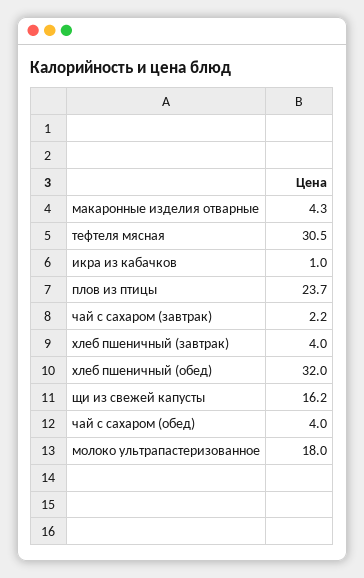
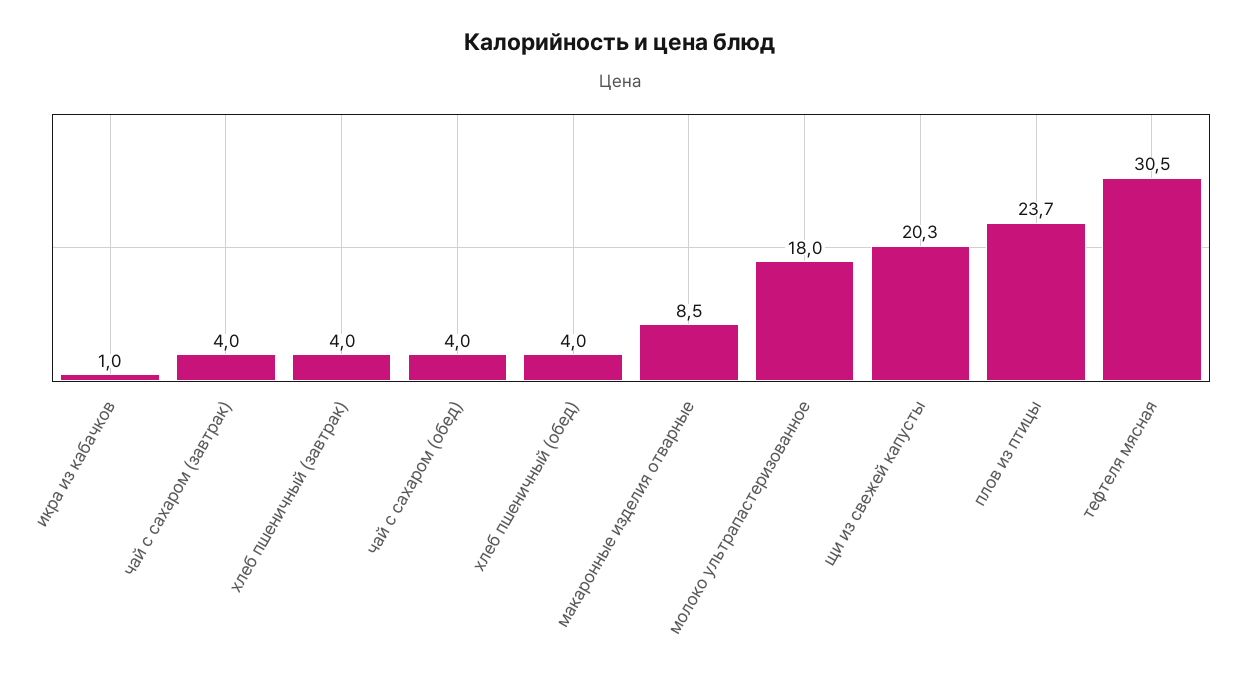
  {
-   "макаронные изделия отварные": 4.3,
+   "макаронные изделия отварные": 8.5,
    "тефтеля мясная": 30.5,
    "икра из кабачков": 1,
    "плов из птицы": 23.7,
-   "чай с сахаром (завтрак)": 2.2,
+   "чай с сахаром (завтрак)": 4,
    "хлеб пшеничный (завтрак)": 4,
-   "хлеб пшеничный (обед)": 32,
+   "хлеб пшеничный (обед)": 4,
-   "щи из свежей капусты": 16.2,
+   "щи из свежей капусты": 20.3,
    "чай с сахаром (обед)": 4,
    "молоко ультрапастеризованное": 18
  }

